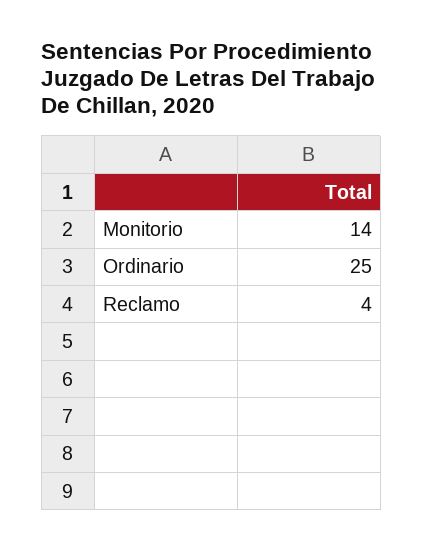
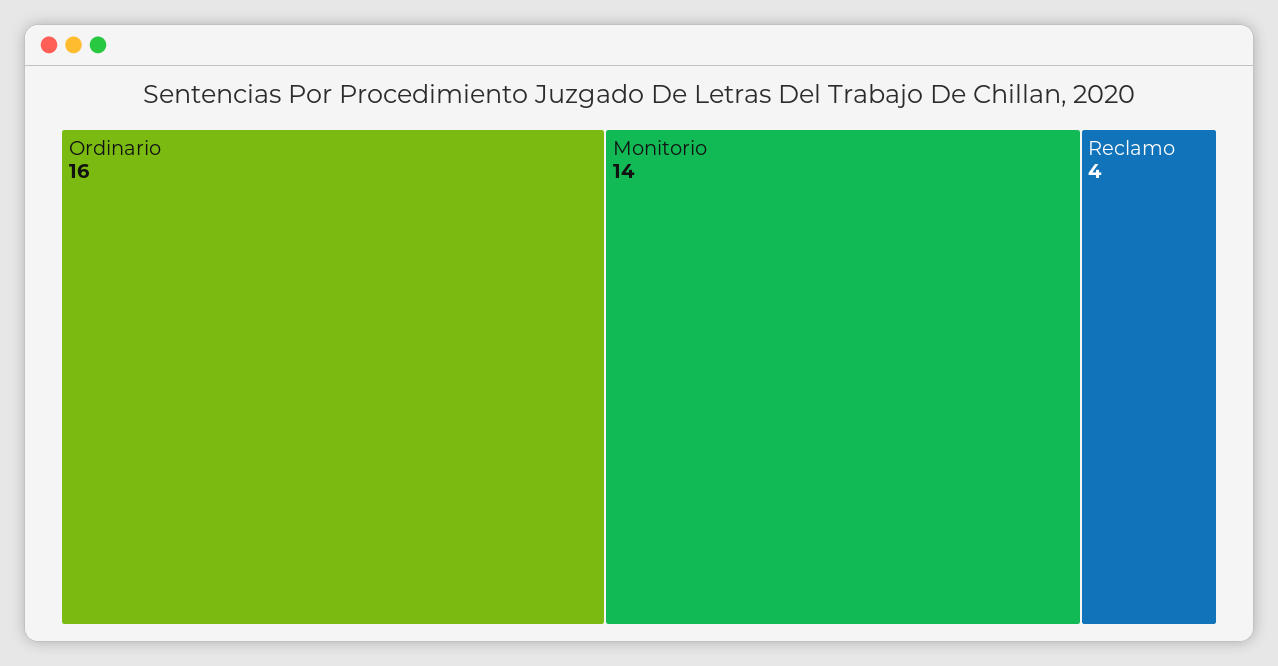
  {
    "Monitorio": 14,
-   "Ordinario": 25,
+   "Ordinario": 16,
    "Reclamo": 4
  }

